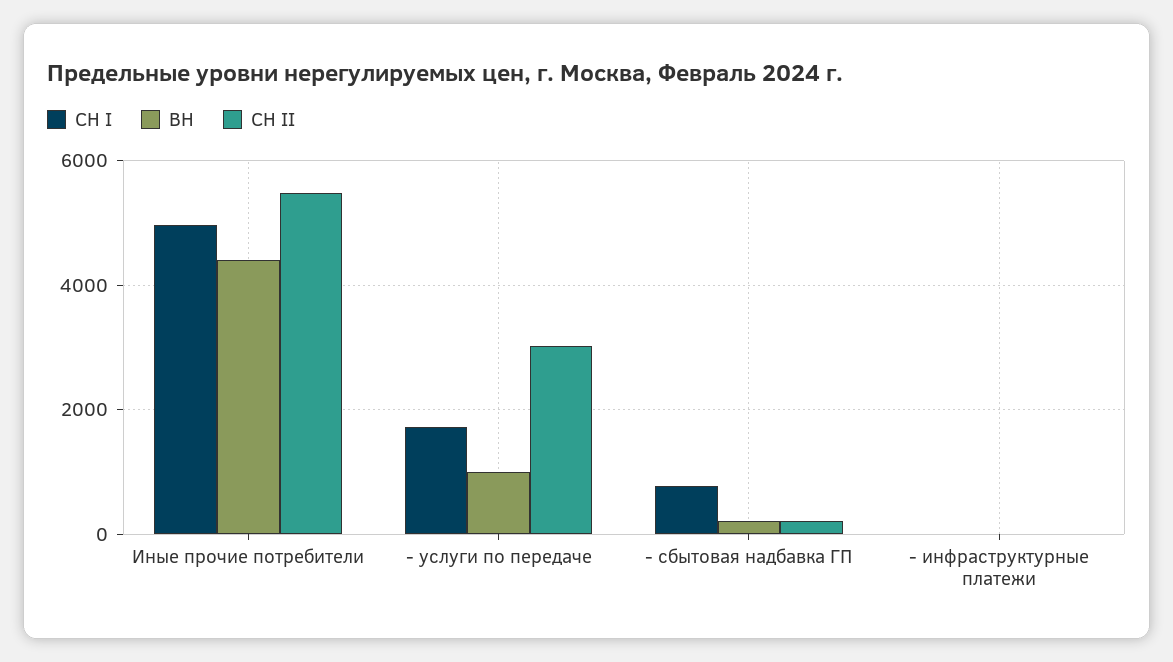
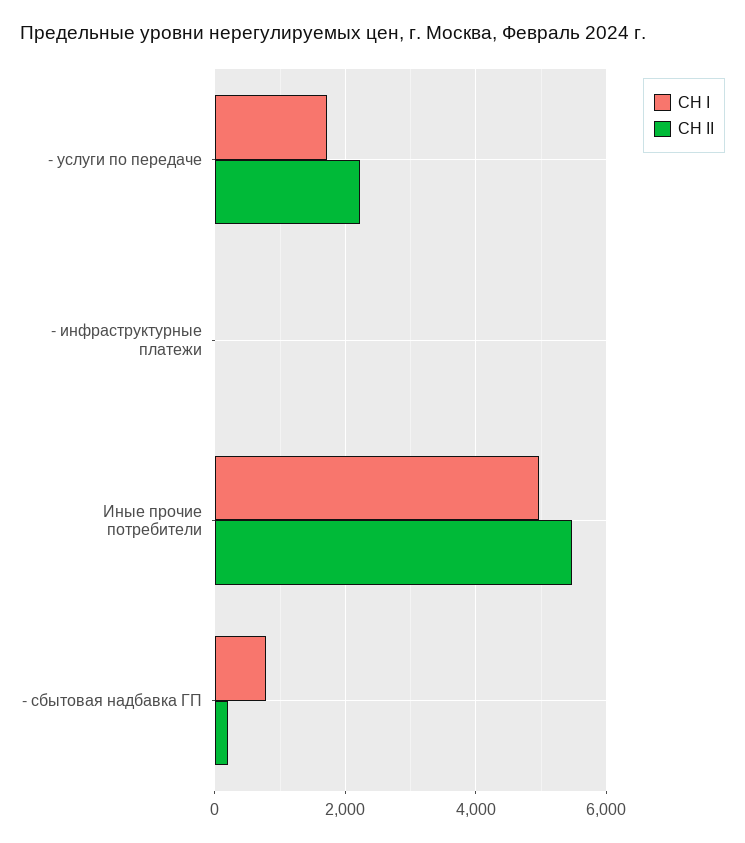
  {
    "СН I": {
      "Иные прочие потребители": 5000,
      "- услуги по передаче": 1800,
      "- сбытовая надбавка ГП": 800,
      "- инфраструктурные платежи": 0
    },
-   "ВН": {
-     "Иные прочие потребители": 4400,
-     "- услуги по передаче": 1000,
-     "- сбытовая надбавка ГП": 200,
-     "- инфраструктурные платежи": 0
-   },
    "СН II": {
      "Иные прочие потребители": 5400,
-     "- услуги по передаче": 3000,
+     "- услуги по передаче": 2200,
      "- сбытовая надбавка ГП": 200,
      "- инфраструктурные платежи": 0
    }
  }

